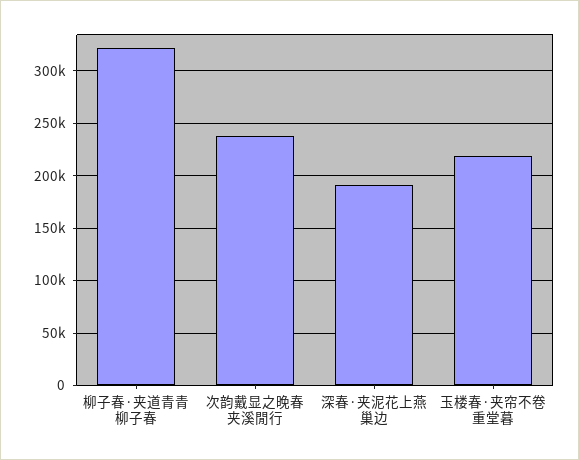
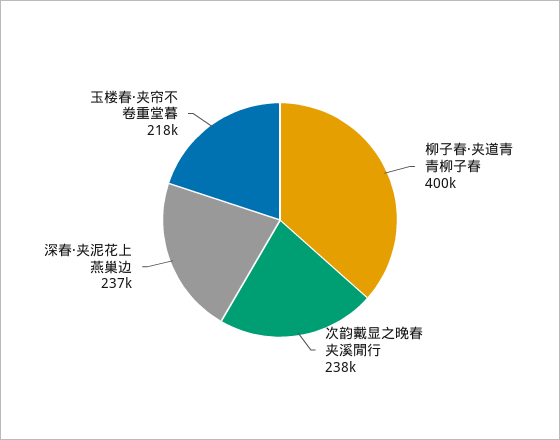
  {
-   "柳子春·夹道青青柳子春": 320000,
+   "柳子春·夹道青青柳子春": 400000,
    "次韵戴显之晚春夹溪閒行": 238000,
-   "深春·夹泥花上燕巢边": 190000,
+   "深春·夹泥花上燕巢边": 237000,
    "玉楼春·夹帘不卷重堂暮": 218000
  }

